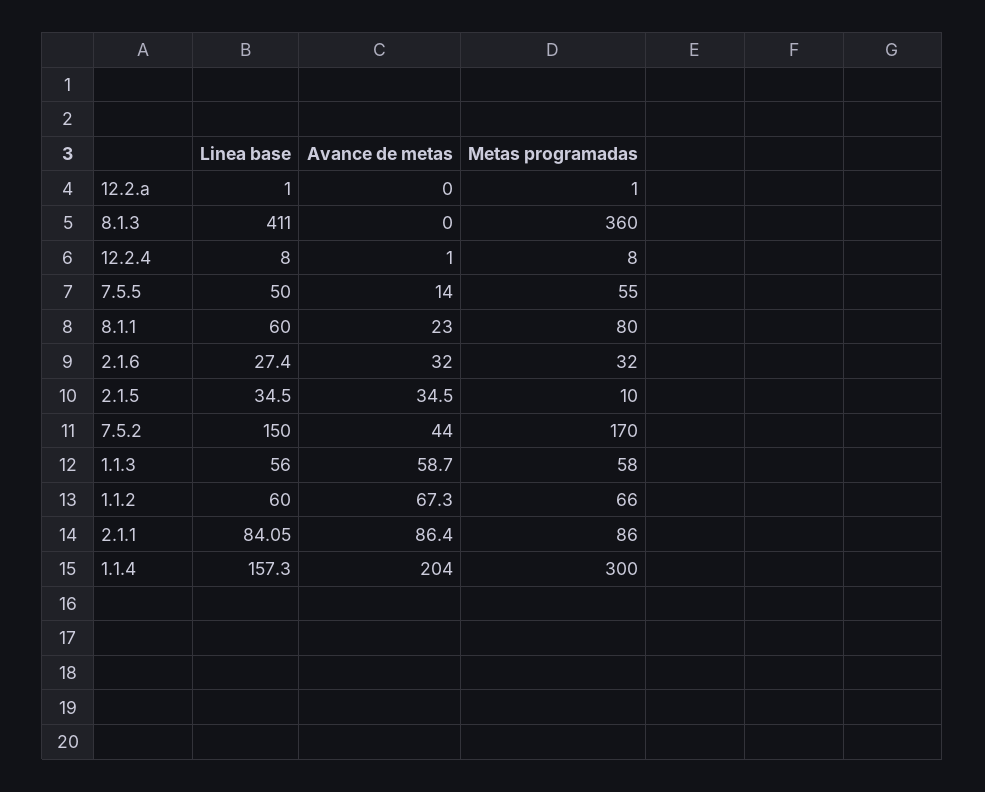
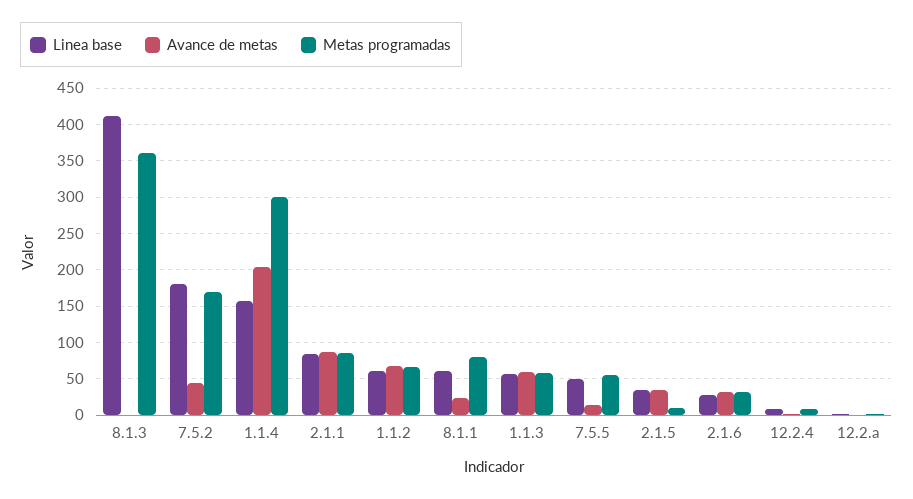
  {
    "Linea base": {
      "12.2.a": 1,
      "8.1.3": 411,
      "12.2.4": 8,
      "7.5.5": 50,
      "8.1.1": 60,
      "2.1.6": 27.4,
      "2.1.5": 34.5,
-     "7.5.2": 150,
+     "7.5.2": 180,
      "1.1.3": 56,
      "1.1.2": 60,
      "2.1.1": 84.05,
      "1.1.4": 157.3
    },
    "Avance de metas": {
      "12.2.a": 0,
      "8.1.3": 0,
      "12.2.4": 1,
      "7.5.5": 14,
      "8.1.1": 23,
      "2.1.6": 32,
      "2.1.5": 34.5,
      "7.5.2": 44,
      "1.1.3": 58.7,
      "1.1.2": 67.3,
      "2.1.1": 86.4,
      "1.1.4": 204
    },
    "Metas programadas": {
      "12.2.a": 1,
      "8.1.3": 360,
      "12.2.4": 8,
      "7.5.5": 55,
      "8.1.1": 80,
      "2.1.6": 32,
      "2.1.5": 10,
      "7.5.2": 170,
      "1.1.3": 58,
      "1.1.2": 66,
      "2.1.1": 86,
      "1.1.4": 300
    }
  }

